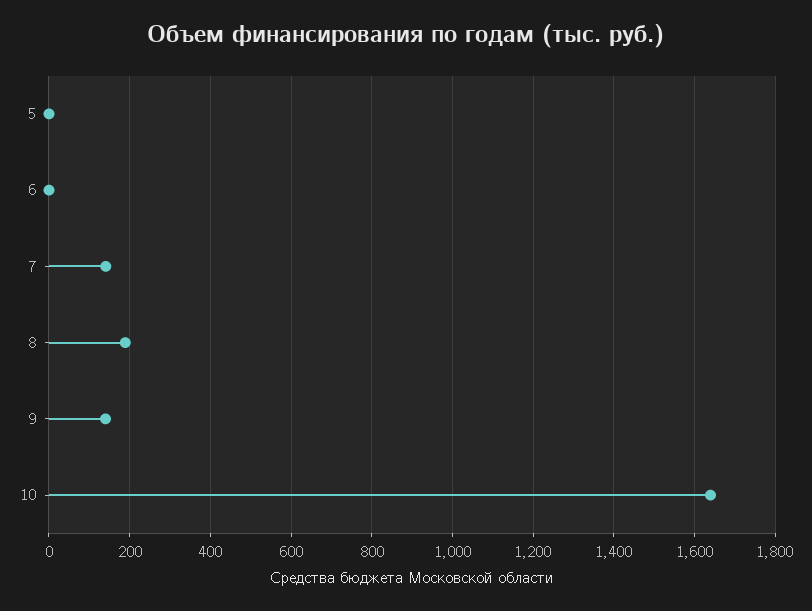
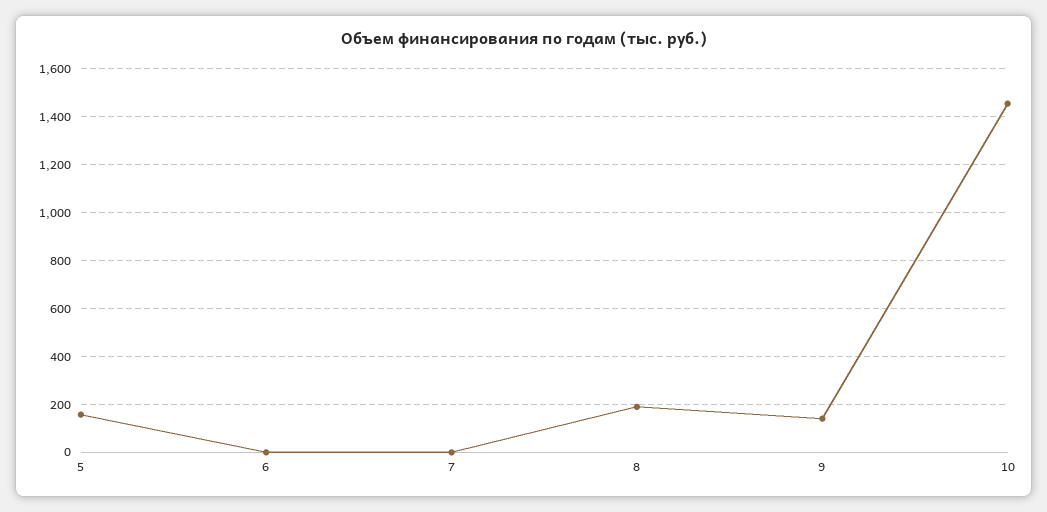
  {
-   "5": 0,
+   "5": 150,
    "6": 0,
-   "7": 140,
+   "7": 0,
    "8": 180,
    "9": 140,
-   "10": 1640
+   "10": 1450
  }

